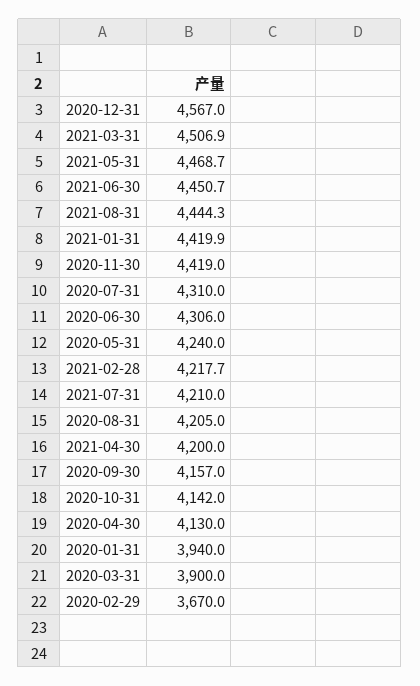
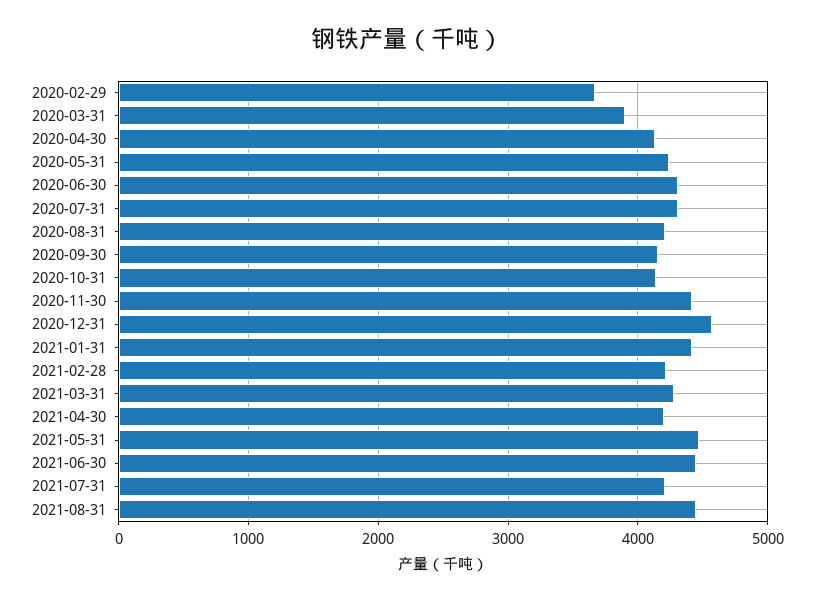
  {
    "2020-12-31": 4567,
-   "2021-03-31": 4506.9,
+   "2021-03-31": 4300,
    "2021-05-31": 4468.7,
    "2021-06-30": 4450.7,
    "2021-08-31": 4444.3,
    "2021-01-31": 4419.9,
    "2020-11-30": 4419,
    "2020-07-31": 4310,
    "2020-06-30": 4306,
    "2020-05-31": 4240,
    "2021-02-28": 4217.7,
    "2021-07-31": 4210,
    "2020-08-31": 4205,
    "2021-04-30": 4200,
    "2020-09-30": 4157,
    "2020-10-31": 4142,
    "2020-04-30": 4130,
-   "2020-01-31": 3940,
    "2020-03-31": 3900,
    "2020-02-29": 3670
  }

